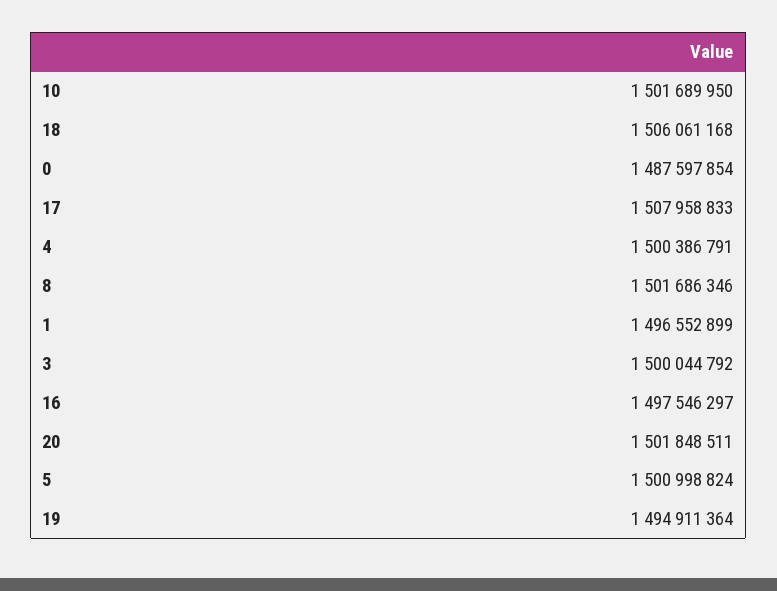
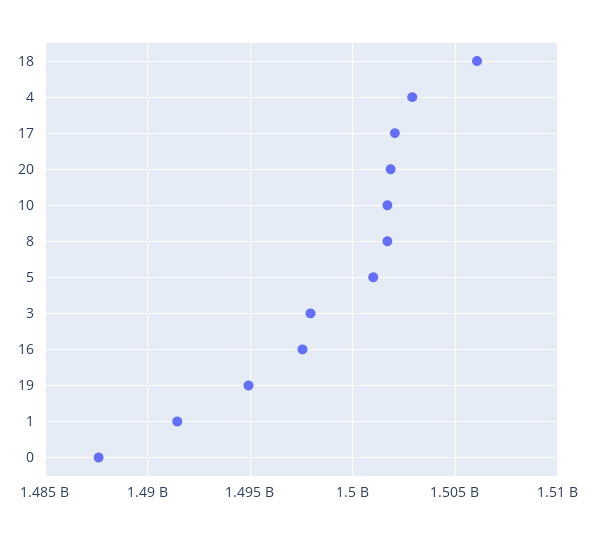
  {
    "10": 1501689950,
    "18": 1506061168,
    "0": 1487597854,
-   "17": 1507958833,
+   "17": 1502000000,
-   "4": 1500386791,
+   "4": 1503000000,
    "8": 1501686346,
-   "1": 1496552899,
+   "1": 1491500000,
-   "3": 1500044792,
+   "3": 1498000000,
    "16": 1497546297,
    "20": 1501848511,
    "5": 1500998824,
    "19": 1494911364
  }

